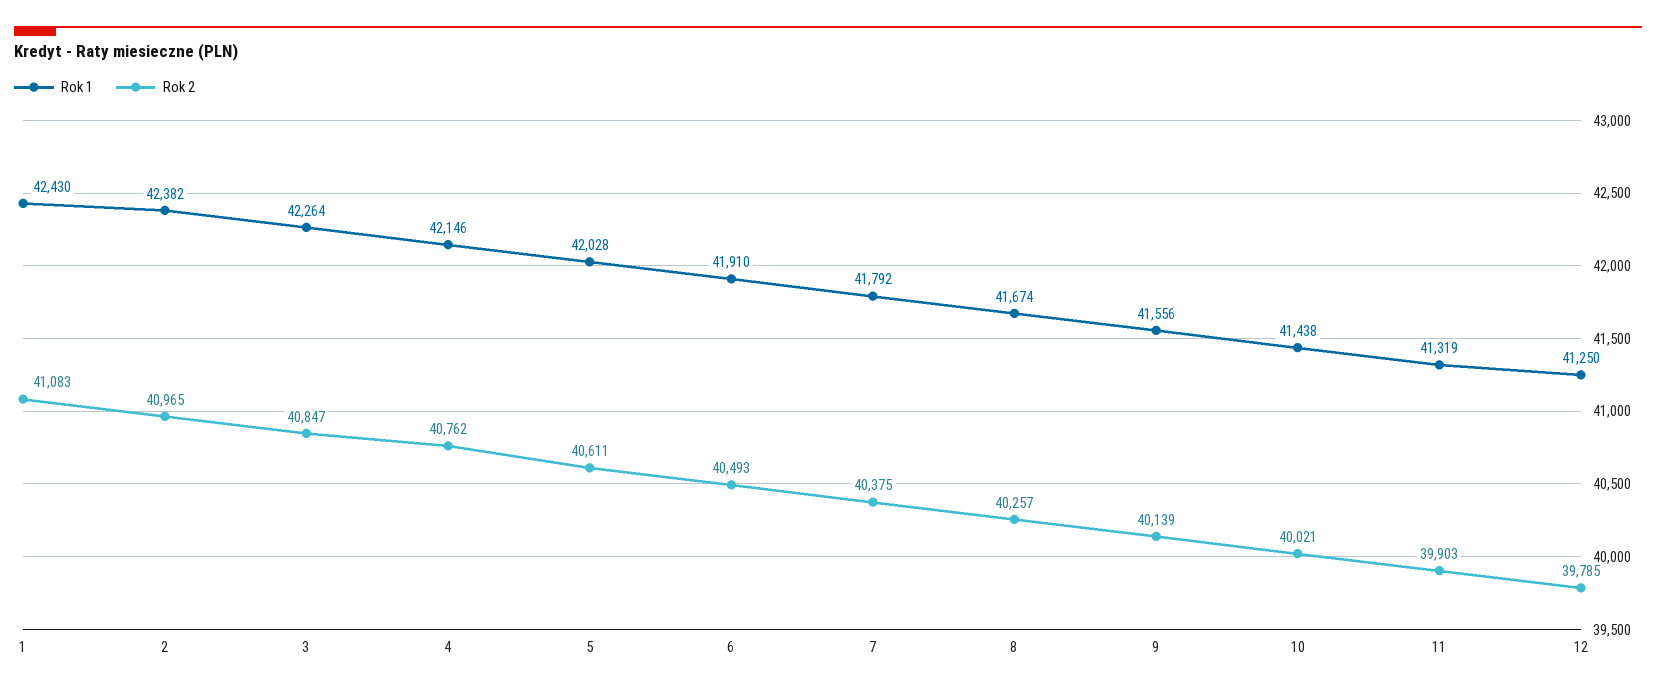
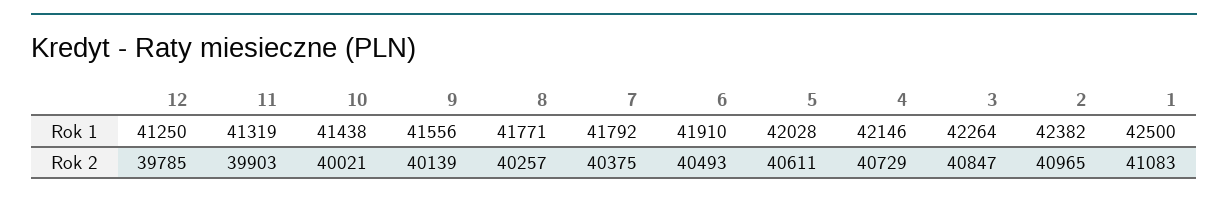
  {
    "Rok 1": {
-     "1": 42430,
+     "1": 42500,
      "2": 42382,
      "3": 42264,
      "4": 42146,
      "5": 42028,
      "6": 41910,
      "7": 41792,
-     "8": 41674,
+     "8": 41771,
      "9": 41556,
      "10": 41438,
      "11": 41319,
      "12": 41250
    },
    "Rok 2": {
      "1": 41083,
      "2": 40965,
      "3": 40847,
-     "4": 40762,
+     "4": 40729,
      "5": 40611,
      "6": 40493,
      "7": 40375,
      "8": 40257,
      "9": 40139,
      "10": 40021,
      "11": 39903,
      "12": 39785
    }
  }

